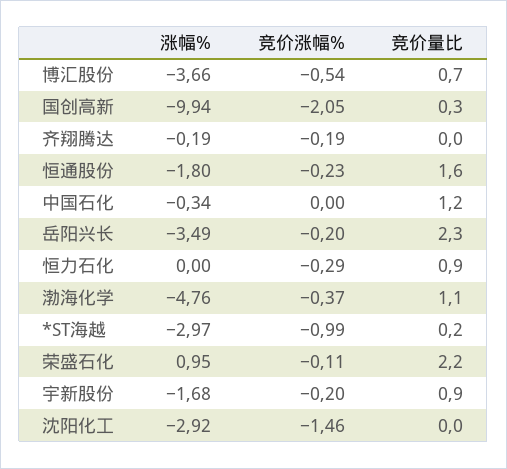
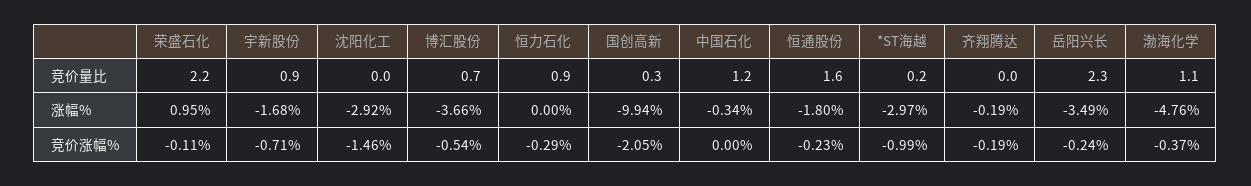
  {
    "涨幅%": {
      "博汇股份": -3.66,
      "国创高新": -9.94,
      "齐翔腾达": -0.19,
      "恒通股份": -1.8,
      "中国石化": -0.34,
      "岳阳兴长": -3.49,
      "恒力石化": 0,
      "渤海化学": -4.76,
      "*ST海越": -2.97,
      "荣盛石化": 0.95,
      "宇新股份": -1.68,
      "沈阳化工": -2.92
    },
    "竞价涨幅%": {
      "博汇股份": -0.54,
      "国创高新": -2.05,
      "齐翔腾达": -0.19,
      "恒通股份": -0.23,
      "中国石化": 0,
-     "岳阳兴长": -0.2,
+     "岳阳兴长": -0.24,
      "恒力石化": -0.29,
      "渤海化学": -0.37,
      "*ST海越": -0.99,
      "荣盛石化": -0.11,
-     "宇新股份": -0.2,
+     "宇新股份": -0.71,
      "沈阳化工": -1.46
    },
    "竞价量比": {
      "博汇股份": 0.7,
      "国创高新": 0.3,
      "齐翔腾达": 0,
      "恒通股份": 1.6,
      "中国石化": 1.2,
      "岳阳兴长": 2.3,
      "恒力石化": 0.9,
      "渤海化学": 1.1,
      "*ST海越": 0.2,
      "荣盛石化": 2.2,
      "宇新股份": 0.9,
      "沈阳化工": 0
    }
  }

